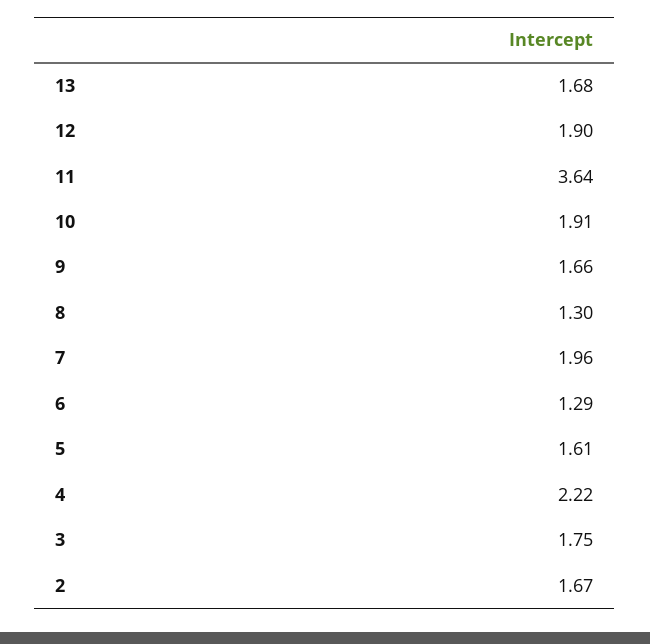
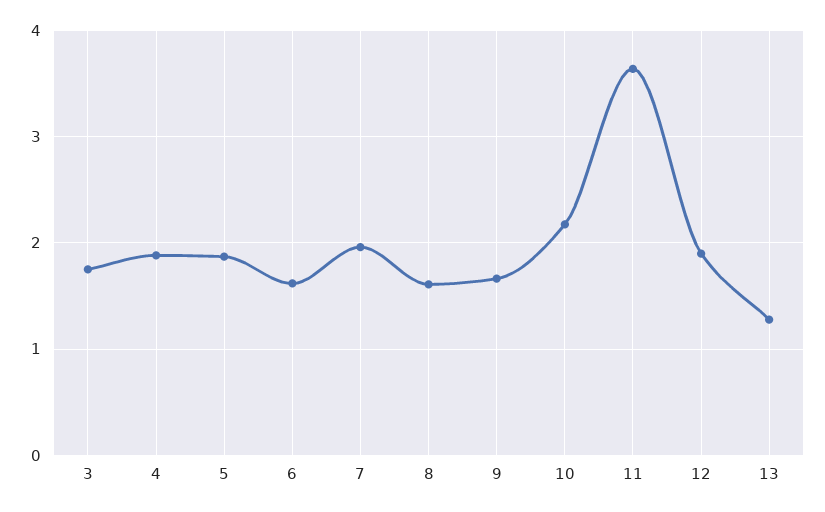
  {
-   "13": 1.68,
+   "13": 1.3,
    "12": 1.9,
    "11": 3.64,
-   "10": 1.91,
+   "10": 2.2,
    "9": 1.66,
-   "8": 1.3,
+   "8": 1.6,
    "7": 1.96,
-   "6": 1.29,
+   "6": 1.6,
-   "5": 1.61,
+   "5": 1.9,
-   "4": 2.22,
+   "4": 1.9,
-   "3": 1.75,
+   "3": 1.75
-   "2": 1.67
  }

